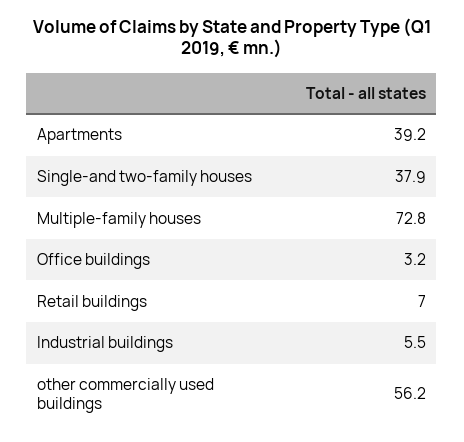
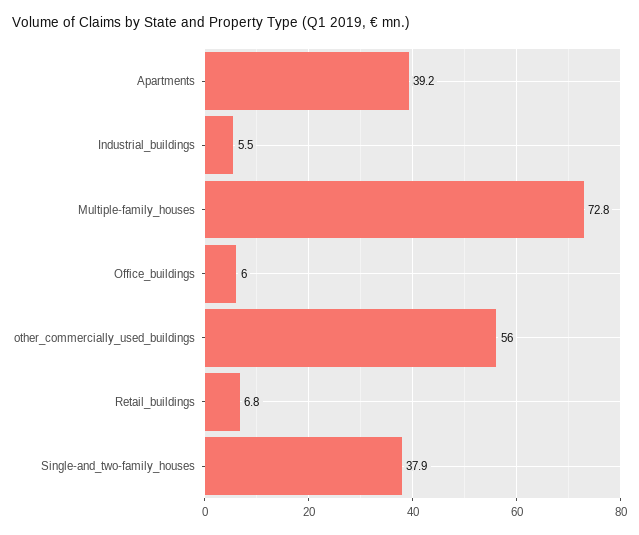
  {
    "Apartments": 39.2,
    "Single-and two-family houses": 37.9,
    "Multiple-family houses": 72.8,
-   "Office buildings": 3.2,
+   "Office buildings": 6,
-   "Retail buildings": 7,
+   "Retail buildings": 6.8,
    "Industrial buildings": 5.5,
-   "other commercially used buildings": 56.2
+   "other commercially used buildings": 56
  }

